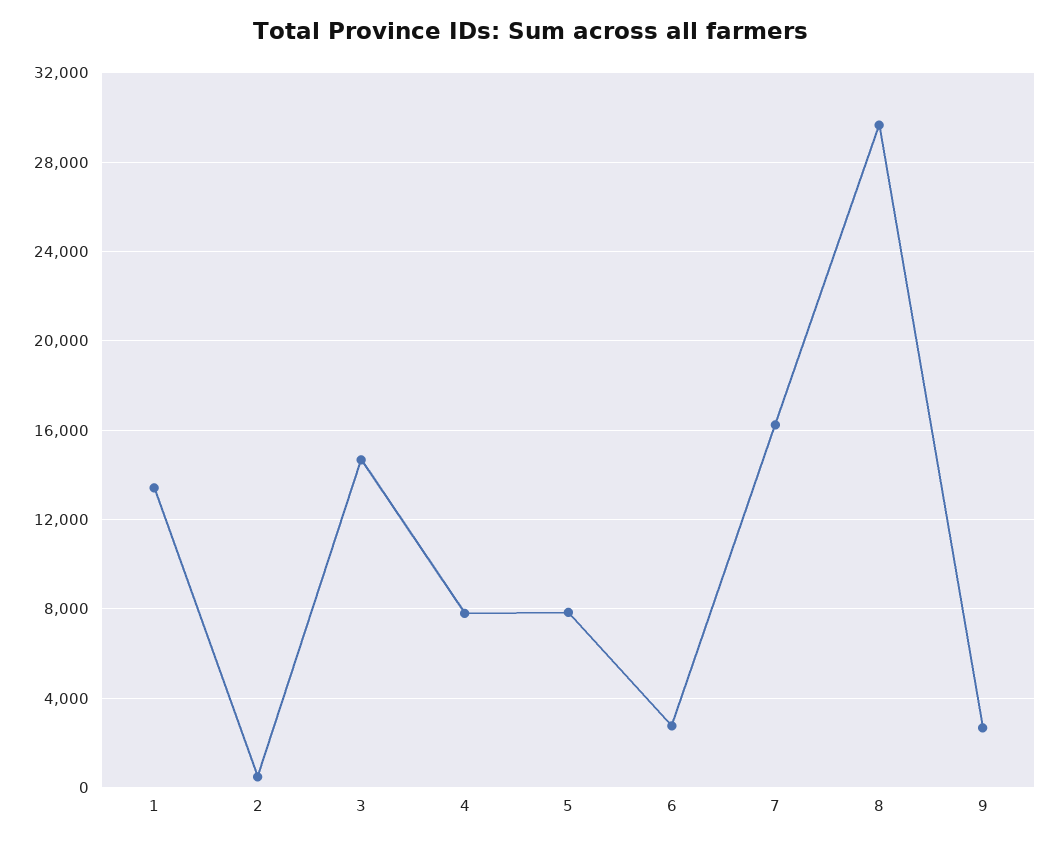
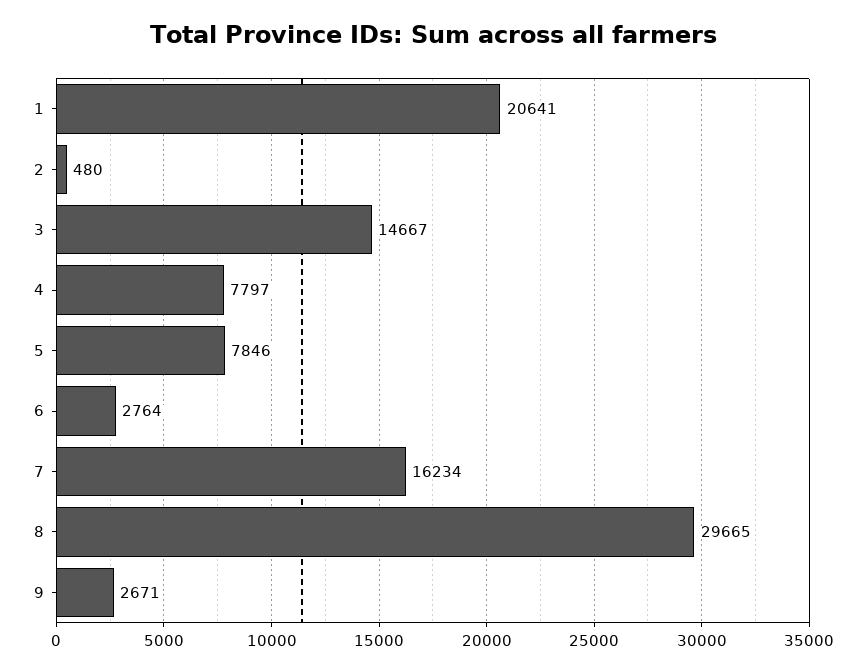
  {
-   "1": 13500,
+   "1": 20641,
    "2": 480,
    "3": 14667,
    "4": 7797,
    "5": 7846,
    "6": 2764,
    "7": 16234,
    "8": 29665,
    "9": 2671
  }

